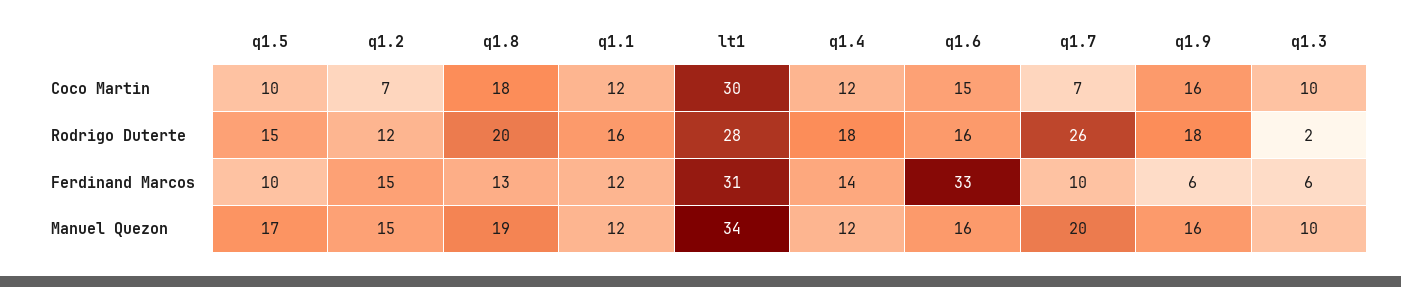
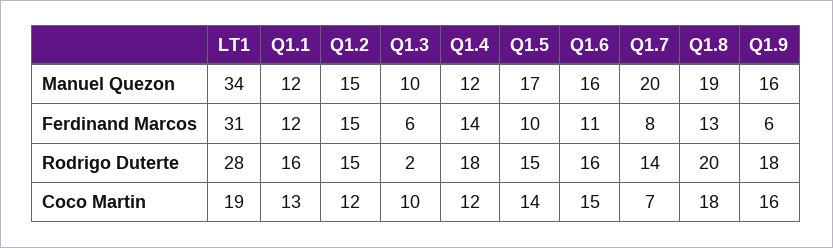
  {
    "q1.5": {
-     "Coco Martin": 10,
+     "Coco Martin": 14,
      "Rodrigo Duterte": 15,
      "Ferdinand Marcos": 10,
      "Manuel Quezon": 17
    },
    "q1.2": {
-     "Coco Martin": 7,
+     "Coco Martin": 12,
-     "Rodrigo Duterte": 12,
+     "Rodrigo Duterte": 15,
      "Ferdinand Marcos": 15,
      "Manuel Quezon": 15
    },
    "q1.8": {
      "Coco Martin": 18,
      "Rodrigo Duterte": 20,
      "Ferdinand Marcos": 13,
      "Manuel Quezon": 19
    },
    "q1.1": {
-     "Coco Martin": 12,
+     "Coco Martin": 13,
      "Rodrigo Duterte": 16,
      "Ferdinand Marcos": 12,
      "Manuel Quezon": 12
    },
    "lt1": {
-     "Coco Martin": 30,
+     "Coco Martin": 19,
      "Rodrigo Duterte": 28,
      "Ferdinand Marcos": 31,
      "Manuel Quezon": 34
    },
    "q1.4": {
      "Coco Martin": 12,
      "Rodrigo Duterte": 18,
      "Ferdinand Marcos": 14,
      "Manuel Quezon": 12
    },
    "q1.6": {
      "Coco Martin": 15,
      "Rodrigo Duterte": 16,
-     "Ferdinand Marcos": 33,
+     "Ferdinand Marcos": 11,
      "Manuel Quezon": 16
    },
    "q1.7": {
      "Coco Martin": 7,
-     "Rodrigo Duterte": 26,
+     "Rodrigo Duterte": 14,
-     "Ferdinand Marcos": 10,
+     "Ferdinand Marcos": 8,
      "Manuel Quezon": 20
    },
    "q1.9": {
      "Coco Martin": 16,
      "Rodrigo Duterte": 18,
      "Ferdinand Marcos": 6,
      "Manuel Quezon": 16
    },
    "q1.3": {
      "Coco Martin": 10,
      "Rodrigo Duterte": 2,
      "Ferdinand Marcos": 6,
      "Manuel Quezon": 10
    }
  }

